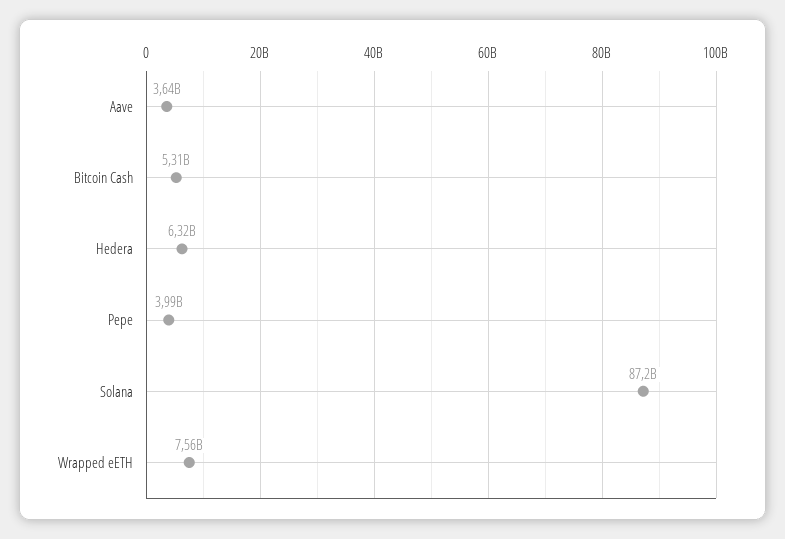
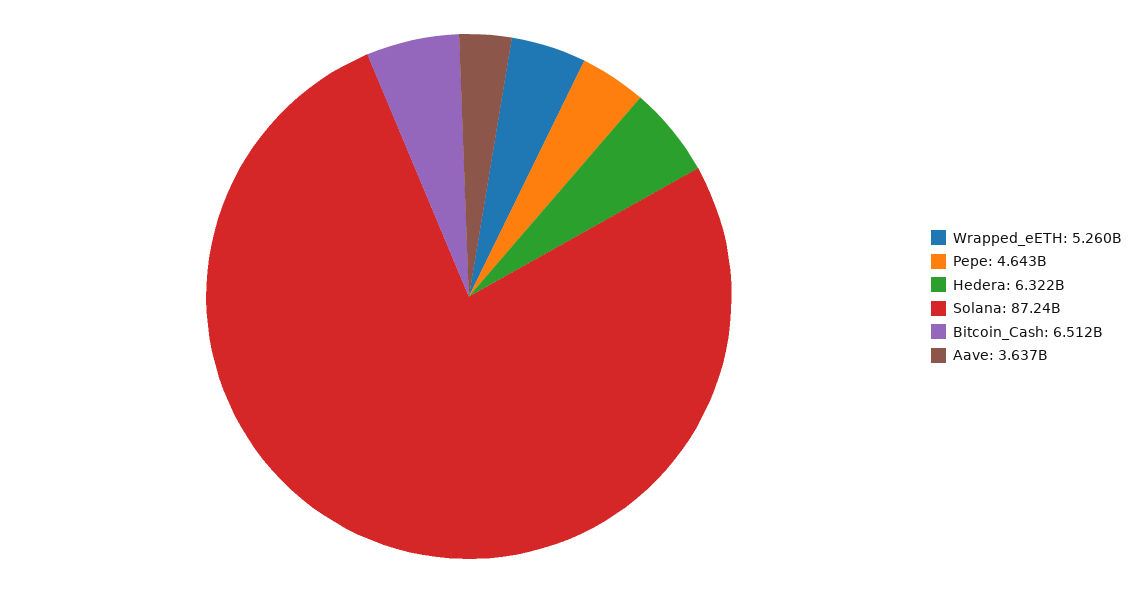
  {
    "Aave": 3637000000,
-   "Bitcoin Cash": 5310000000,
+   "Bitcoin Cash": 6512000000,
    "Hedera": 6322000000,
-   "Pepe": 3990000000,
+   "Pepe": 4643000000,
    "Solana": 87240000000,
-   "Wrapped eETH": 7560000000
+   "Wrapped eETH": 5260000000
  }

